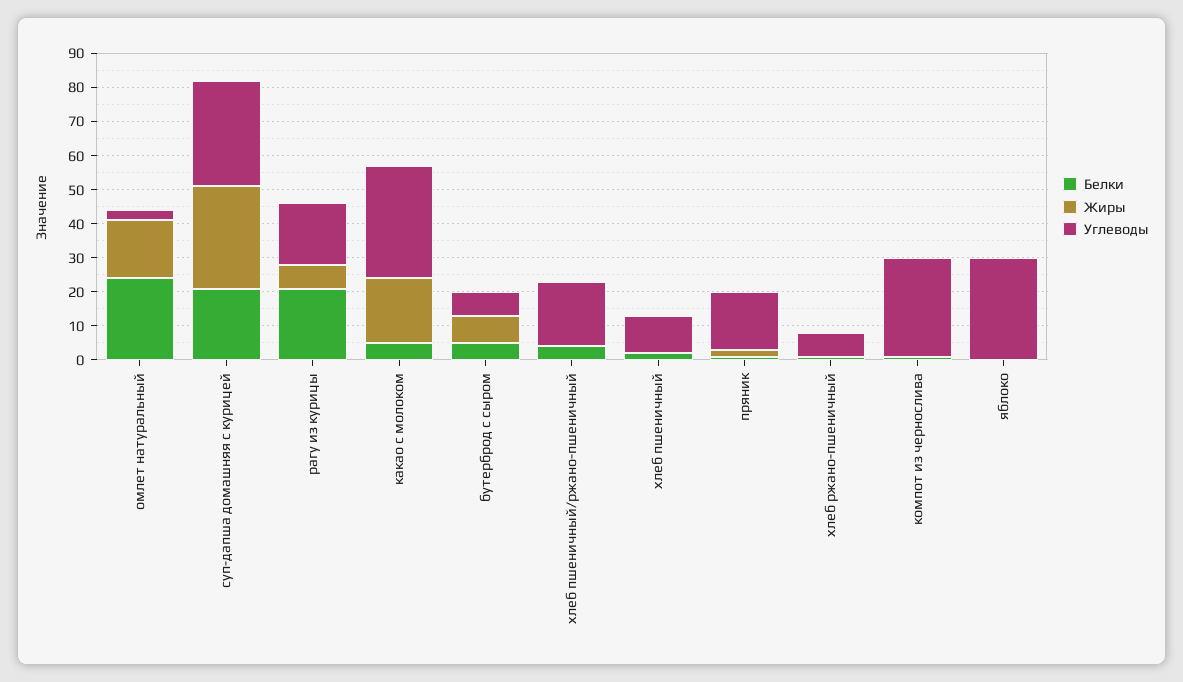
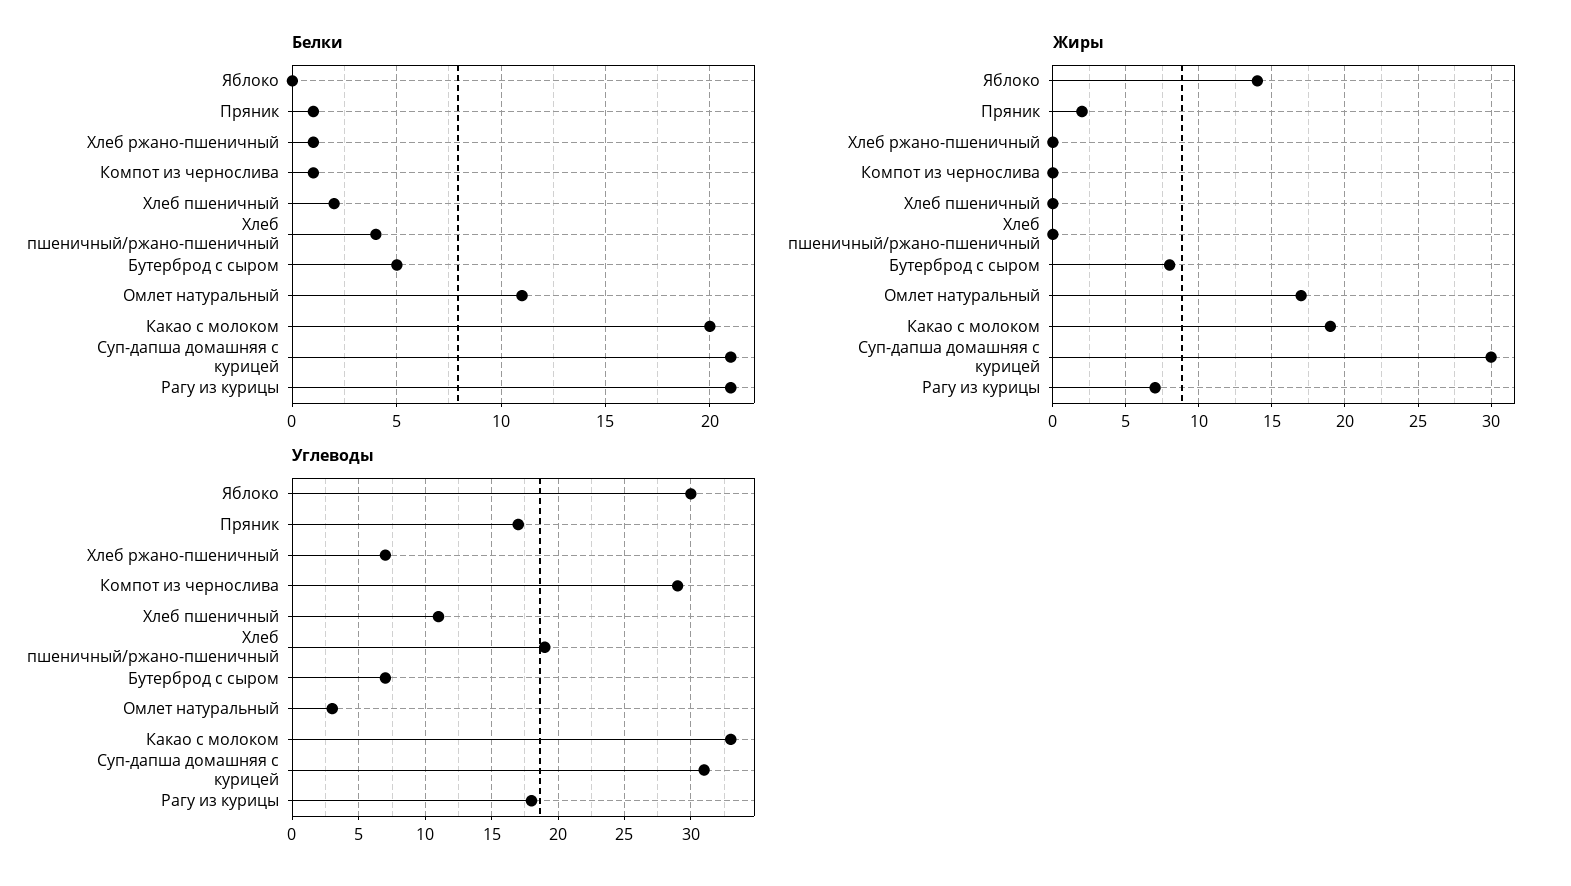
  {
    "Белки": {
-     "омлет натуральный": 25,
+     "омлет натуральный": 11,
      "суп-дапша домашняя с курицей": 21,
      "рагу из курицы": 21,
-     "какао с молоком": 5,
+     "какао с молоком": 20,
      "бутерброд с сыром": 5,
      "хлеб пшеничный/ржано-пшеничный": 4,
      "хлеб пшеничный": 2,
      "пряник": 1,
      "хлеб ржано-пшеничный": 1,
      "компот из чернослива": 1,
      "яблоко": 0
    },
    "Жиры": {
      "омлет натуральный": 17,
      "суп-дапша домашняя с курицей": 30,
      "рагу из курицы": 7,
      "какао с молоком": 19,
      "бутерброд с сыром": 8,
      "хлеб пшеничный/ржано-пшеничный": 0,
      "хлеб пшеничный": 0,
      "пряник": 2,
      "хлеб ржано-пшеничный": 0,
      "компот из чернослива": 0,
-     "яблоко": 0
+     "яблоко": 14
    },
    "Углеводы": {
      "омлет натуральный": 3,
      "суп-дапша домашняя с курицей": 31,
      "рагу из курицы": 18,
      "какао с молоком": 33,
      "бутерброд с сыром": 7,
      "хлеб пшеничный/ржано-пшеничный": 19,
      "хлеб пшеничный": 11,
      "пряник": 17,
      "хлеб ржано-пшеничный": 7,
      "компот из чернослива": 29,
      "яблоко": 30
    }
  }

